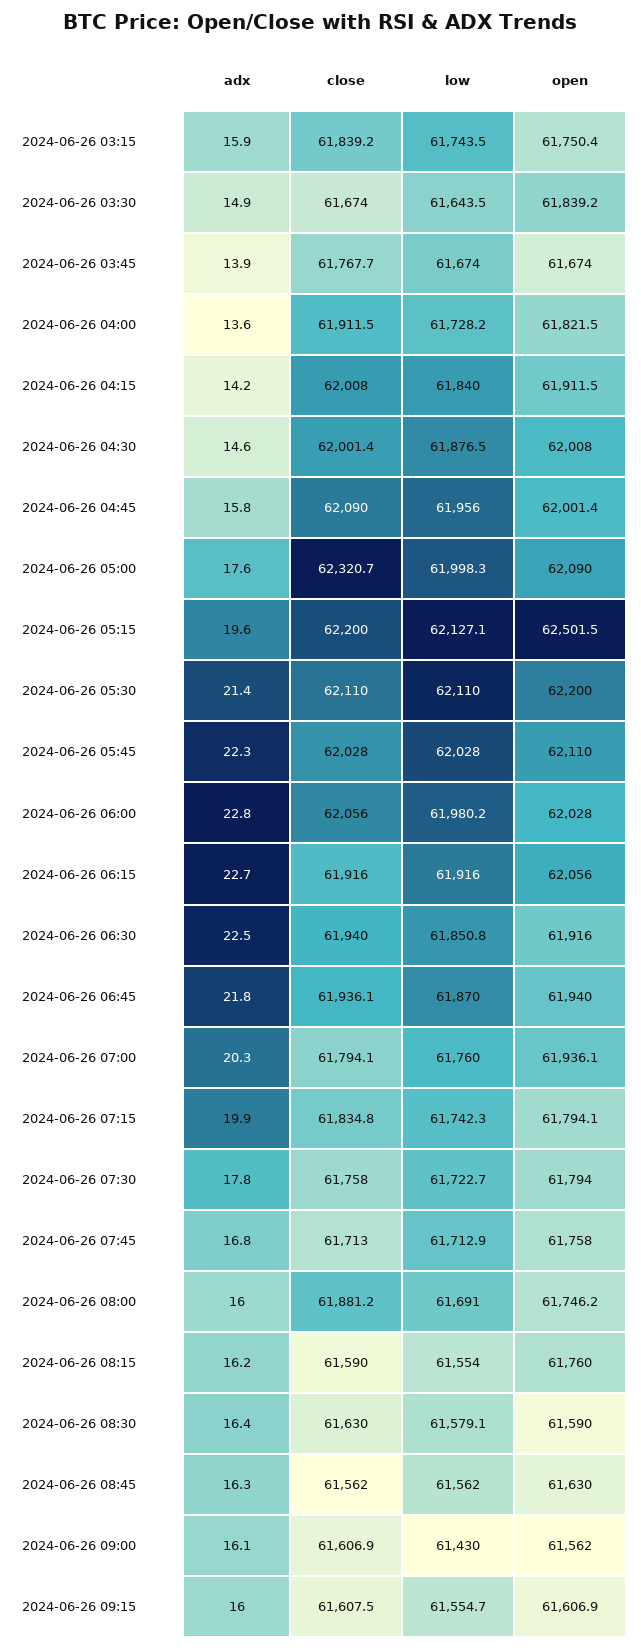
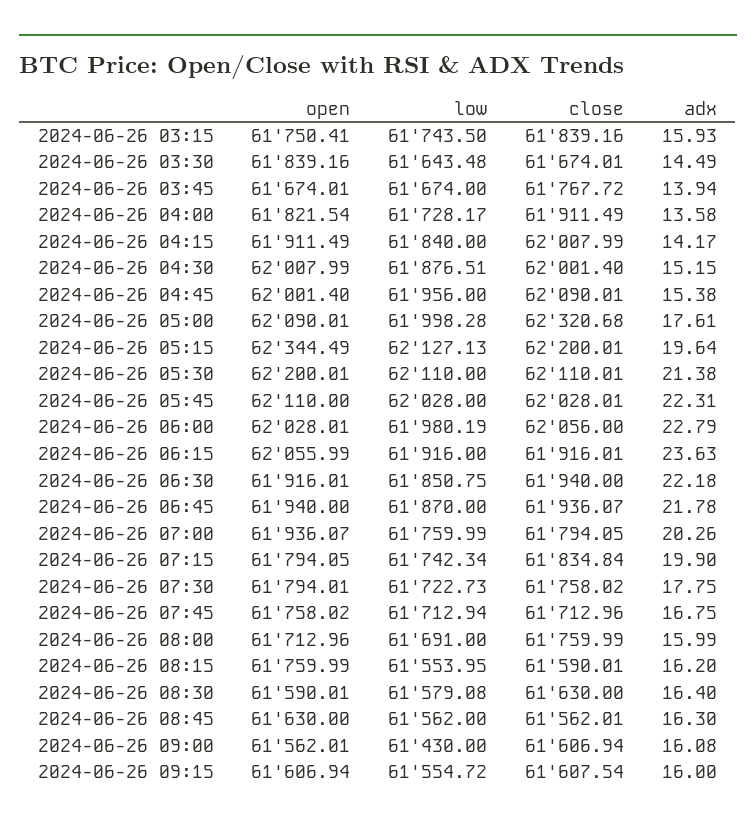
  {
    "adx": {
      "2024-06-26 03:15": 15.93,
-     "2024-06-26 03:30": 14.9,
+     "2024-06-26 03:30": 14.49,
      "2024-06-26 03:45": 13.94,
      "2024-06-26 04:00": 13.58,
      "2024-06-26 04:15": 14.17,
-     "2024-06-26 04:30": 14.6,
+     "2024-06-26 04:30": 15.15,
-     "2024-06-26 04:45": 15.8,
+     "2024-06-26 04:45": 15.38,
      "2024-06-26 05:00": 17.61,
      "2024-06-26 05:15": 19.64,
      "2024-06-26 05:30": 21.38,
      "2024-06-26 05:45": 22.31,
      "2024-06-26 06:00": 22.79,
-     "2024-06-26 06:15": 22.7,
+     "2024-06-26 06:15": 23.63,
-     "2024-06-26 06:30": 22.5,
+     "2024-06-26 06:30": 22.18,
      "2024-06-26 06:45": 21.78,
      "2024-06-26 07:00": 20.26,
      "2024-06-26 07:15": 19.9,
      "2024-06-26 07:30": 17.75,
      "2024-06-26 07:45": 16.75,
      "2024-06-26 08:00": 15.99,
      "2024-06-26 08:15": 16.2,
      "2024-06-26 08:30": 16.4,
      "2024-06-26 08:45": 16.3,
      "2024-06-26 09:00": 16.08,
      "2024-06-26 09:15": 16
    },
    "close": {
      "2024-06-26 03:15": 61839.16,
      "2024-06-26 03:30": 61674.01,
      "2024-06-26 03:45": 61767.72,
      "2024-06-26 04:00": 61911.49,
      "2024-06-26 04:15": 62007.99,
      "2024-06-26 04:30": 62001.4,
      "2024-06-26 04:45": 62090.01,
      "2024-06-26 05:00": 62320.68,
      "2024-06-26 05:15": 62200.01,
      "2024-06-26 05:30": 62110.01,
      "2024-06-26 05:45": 62028.01,
      "2024-06-26 06:00": 62056,
      "2024-06-26 06:15": 61916.01,
      "2024-06-26 06:30": 61940,
      "2024-06-26 06:45": 61936.07,
      "2024-06-26 07:00": 61794.05,
      "2024-06-26 07:15": 61834.84,
      "2024-06-26 07:30": 61758.02,
      "2024-06-26 07:45": 61712.96,
-     "2024-06-26 08:00": 61881.2,
+     "2024-06-26 08:00": 61759.99,
      "2024-06-26 08:15": 61590.01,
      "2024-06-26 08:30": 61630,
      "2024-06-26 08:45": 61562.01,
      "2024-06-26 09:00": 61606.94,
      "2024-06-26 09:15": 61607.54
    },
    "low": {
      "2024-06-26 03:15": 61743.5,
      "2024-06-26 03:30": 61643.48,
      "2024-06-26 03:45": 61674,
      "2024-06-26 04:00": 61728.17,
      "2024-06-26 04:15": 61840,
      "2024-06-26 04:30": 61876.51,
      "2024-06-26 04:45": 61956,
      "2024-06-26 05:00": 61998.28,
      "2024-06-26 05:15": 62127.13,
      "2024-06-26 05:30": 62110,
      "2024-06-26 05:45": 62028,
      "2024-06-26 06:00": 61980.19,
      "2024-06-26 06:15": 61916,
      "2024-06-26 06:30": 61850.75,
      "2024-06-26 06:45": 61870,
      "2024-06-26 07:00": 61759.99,
      "2024-06-26 07:15": 61742.34,
      "2024-06-26 07:30": 61722.73,
      "2024-06-26 07:45": 61712.94,
      "2024-06-26 08:00": 61691,
      "2024-06-26 08:15": 61553.95,
      "2024-06-26 08:30": 61579.08,
      "2024-06-26 08:45": 61562,
      "2024-06-26 09:00": 61430,
      "2024-06-26 09:15": 61554.72
    },
    "open": {
      "2024-06-26 03:15": 61750.41,
      "2024-06-26 03:30": 61839.16,
      "2024-06-26 03:45": 61674.01,
      "2024-06-26 04:00": 61821.54,
      "2024-06-26 04:15": 61911.49,
      "2024-06-26 04:30": 62007.99,
      "2024-06-26 04:45": 62001.4,
      "2024-06-26 05:00": 62090.01,
-     "2024-06-26 05:15": 62501.5,
+     "2024-06-26 05:15": 62344.49,
      "2024-06-26 05:30": 62200.01,
      "2024-06-26 05:45": 62110,
      "2024-06-26 06:00": 62028.01,
      "2024-06-26 06:15": 62055.99,
      "2024-06-26 06:30": 61916.01,
      "2024-06-26 06:45": 61940,
      "2024-06-26 07:00": 61936.07,
      "2024-06-26 07:15": 61794.05,
      "2024-06-26 07:30": 61794.01,
      "2024-06-26 07:45": 61758.02,
-     "2024-06-26 08:00": 61746.2,
+     "2024-06-26 08:00": 61712.96,
      "2024-06-26 08:15": 61759.99,
      "2024-06-26 08:30": 61590.01,
      "2024-06-26 08:45": 61630,
      "2024-06-26 09:00": 61562.01,
      "2024-06-26 09:15": 61606.94
    }
  }

